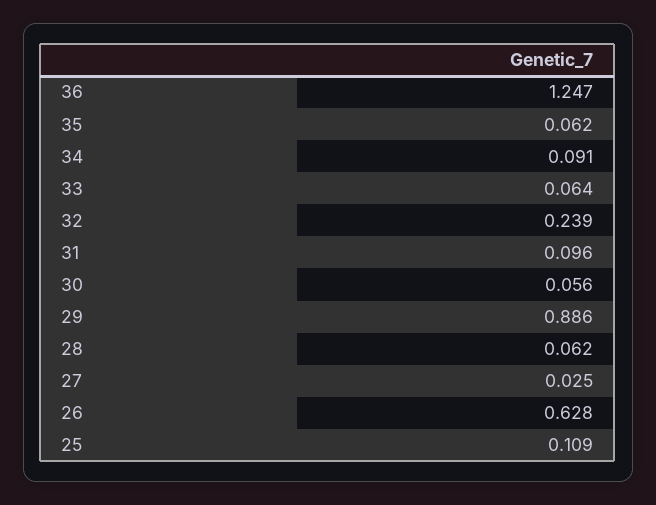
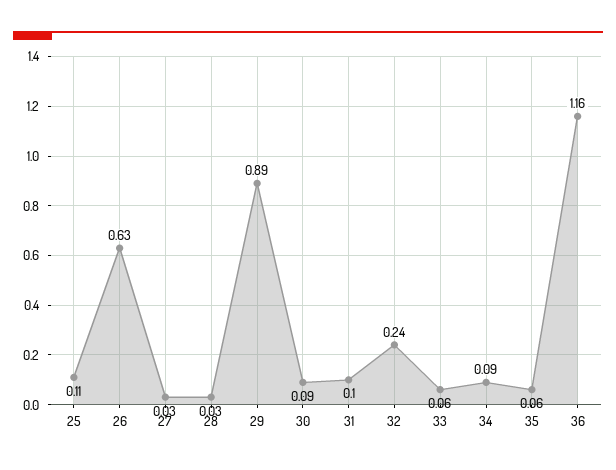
  {
-   "36": 1.247,
+   "36": 1.16,
    "35": 0.062,
    "34": 0.091,
    "33": 0.064,
    "32": 0.239,
    "31": 0.096,
-   "30": 0.056,
+   "30": 0.09,
    "29": 0.886,
-   "28": 0.062,
+   "28": 0.03,
    "27": 0.025,
    "26": 0.628,
    "25": 0.109
  }

